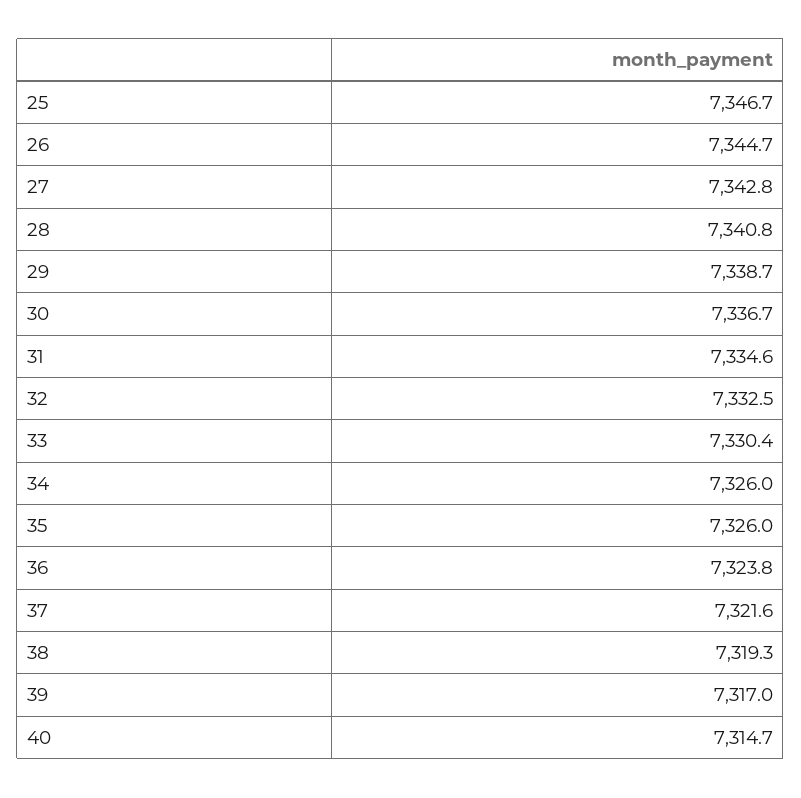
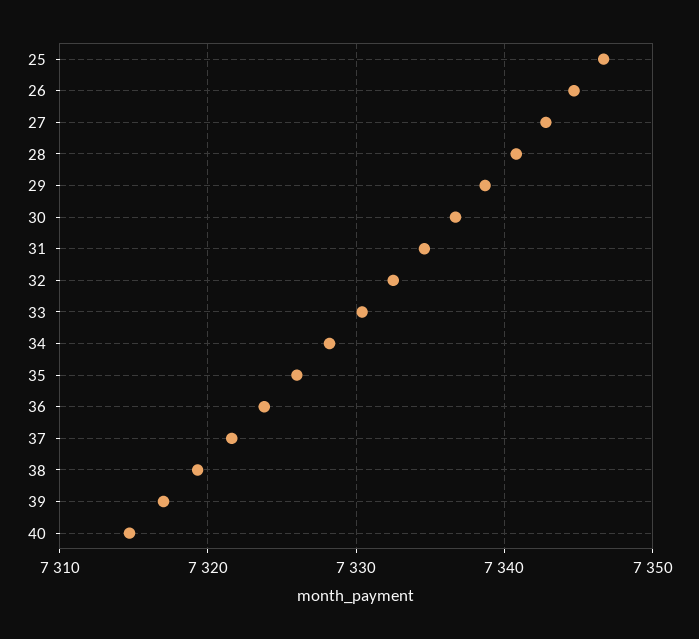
  {
    "25": 7346.7,
    "26": 7344.7,
    "27": 7342.8,
    "28": 7340.8,
    "29": 7338.7,
    "30": 7336.7,
    "31": 7334.6,
    "32": 7332.5,
    "33": 7330.4,
-   "34": 7326,
+   "34": 7328,
    "35": 7326,
    "36": 7323.8,
    "37": 7321.6,
    "38": 7319.3,
    "39": 7317,
    "40": 7314.7
  }

